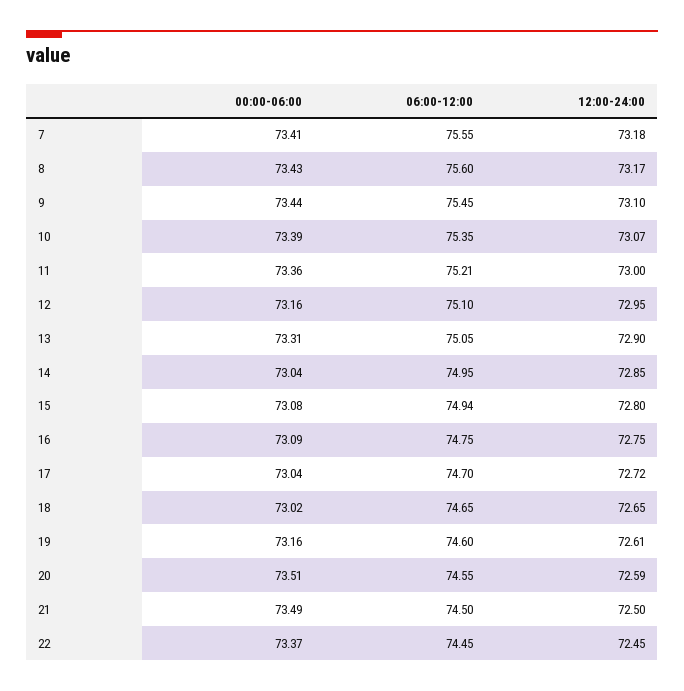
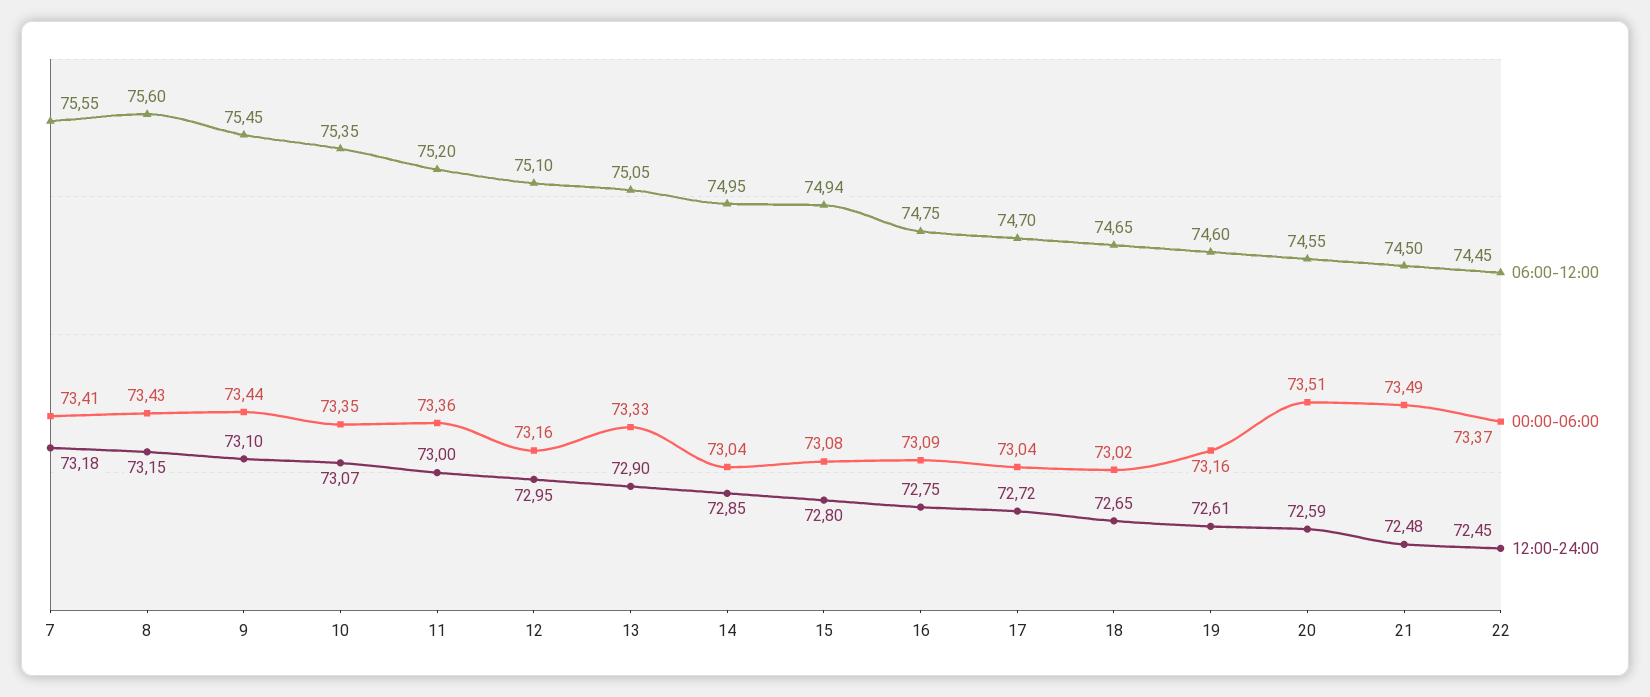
  {
    "00:00-06:00": {
      "7": 73.41,
      "8": 73.43,
      "9": 73.44,
-     "10": 73.39,
+     "10": 73.35,
      "11": 73.36,
      "12": 73.16,
-     "13": 73.31,
+     "13": 73.33,
      "14": 73.04,
      "15": 73.08,
      "16": 73.09,
      "17": 73.04,
      "18": 73.02,
      "19": 73.16,
      "20": 73.51,
      "21": 73.49,
      "22": 73.37
    },
    "06:00-12:00": {
      "7": 75.55,
      "8": 75.6,
      "9": 75.45,
      "10": 75.35,
-     "11": 75.21,
+     "11": 75.2,
      "12": 75.1,
      "13": 75.05,
      "14": 74.95,
      "15": 74.94,
      "16": 74.75,
      "17": 74.7,
      "18": 74.65,
      "19": 74.6,
      "20": 74.55,
      "21": 74.5,
      "22": 74.45
    },
    "12:00-24:00": {
      "7": 73.18,
-     "8": 73.17,
+     "8": 73.15,
      "9": 73.1,
      "10": 73.07,
      "11": 73,
      "12": 72.95,
      "13": 72.9,
      "14": 72.85,
      "15": 72.8,
      "16": 72.75,
      "17": 72.72,
      "18": 72.65,
      "19": 72.61,
      "20": 72.59,
-     "21": 72.5,
+     "21": 72.48,
      "22": 72.45
    }
  }

